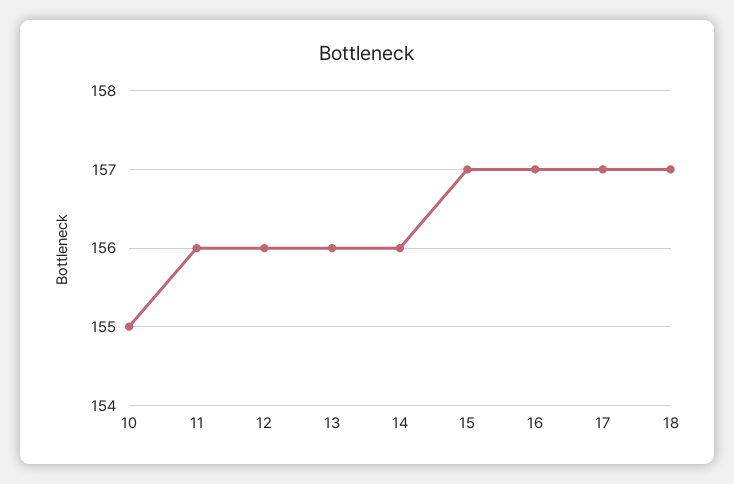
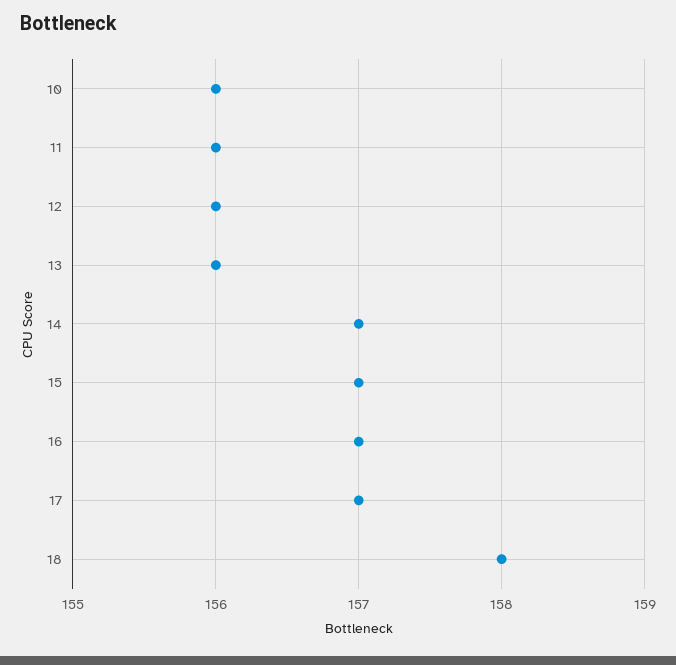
  {
-   "10": 155,
+   "10": 156,
    "11": 156,
    "12": 156,
    "13": 156,
-   "14": 156,
+   "14": 157,
    "15": 157,
    "16": 157,
    "17": 157,
-   "18": 157
+   "18": 158
  }

